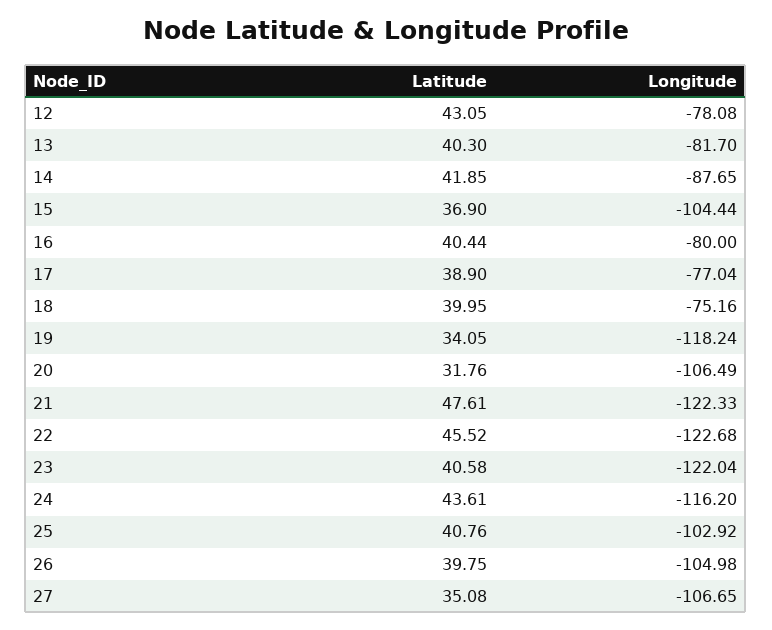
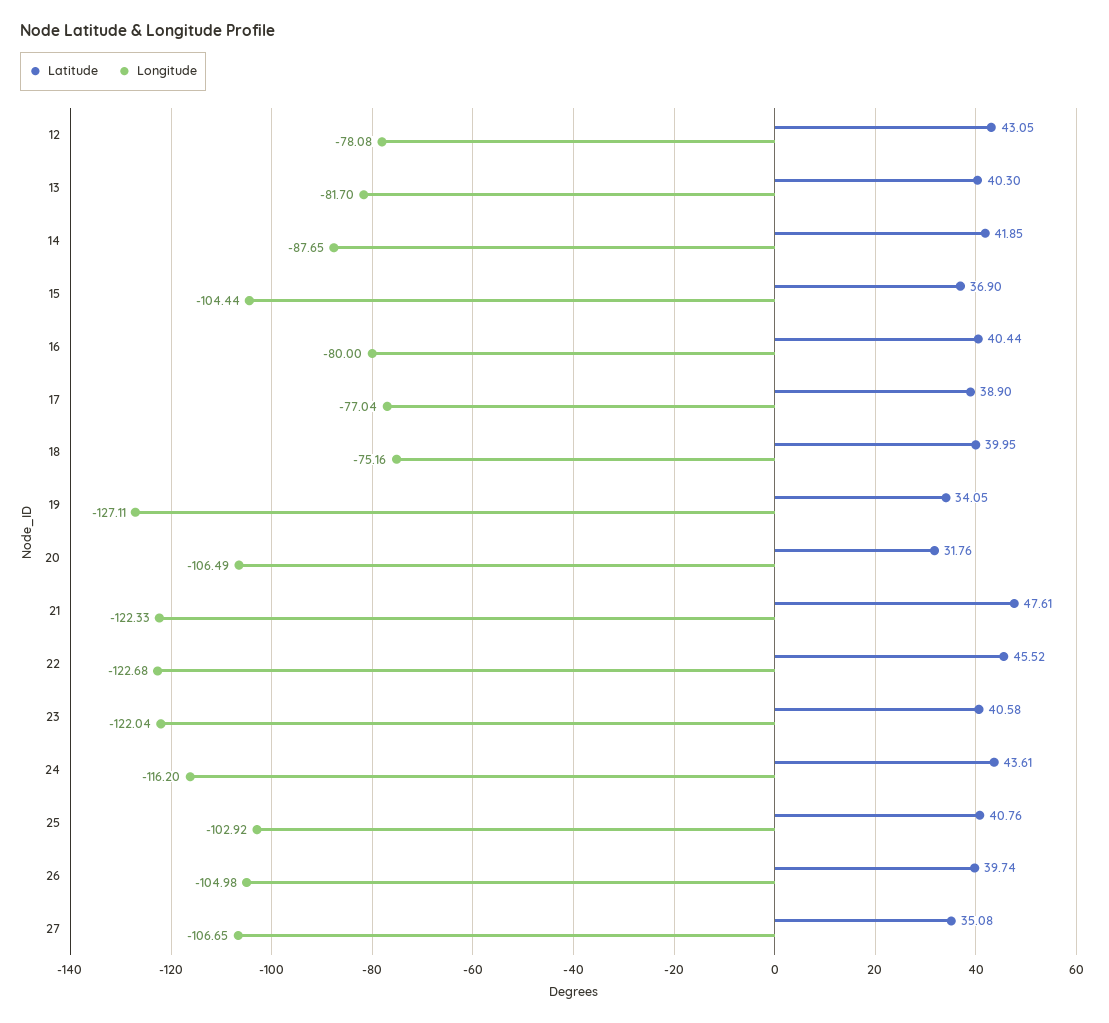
  {
    "Latitude": {
      "12": 43.05,
      "13": 40.3,
      "14": 41.85,
      "15": 36.9,
      "16": 40.44,
      "17": 38.9,
      "18": 39.95,
      "19": 34.05,
      "20": 31.76,
      "21": 47.61,
      "22": 45.52,
      "23": 40.58,
      "24": 43.61,
      "25": 40.76,
-     "26": 39.75,
+     "26": 39.74,
      "27": 35.08
    },
    "Longitude": {
      "12": -78.08,
      "13": -81.7,
      "14": -87.65,
      "15": -104.44,
      "16": -80,
      "17": -77.04,
      "18": -75.16,
-     "19": -118.24,
+     "19": -127.11,
      "20": -106.49,
      "21": -122.33,
      "22": -122.68,
      "23": -122.04,
      "24": -116.2,
      "25": -102.92,
      "26": -104.98,
      "27": -106.65
    }
  }

